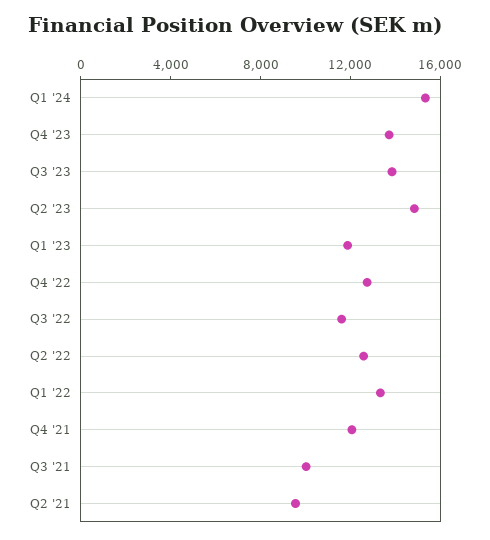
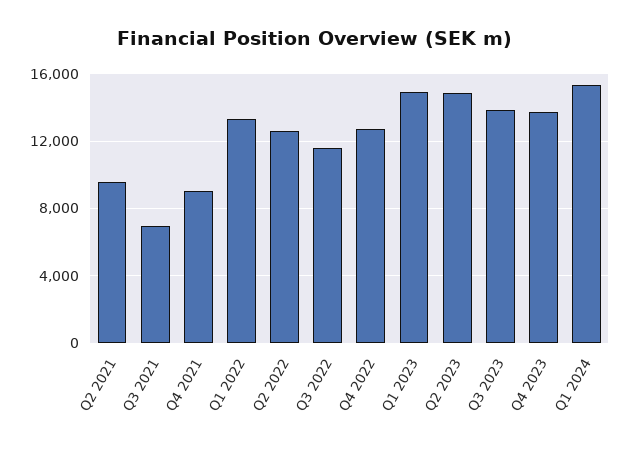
  {
    "Q1 '24": 15500,
    "Q4 '23": 13500,
    "Q3 '23": 14000,
    "Q2 '23": 15000,
-   "Q1 '23": 12000,
+   "Q1 '23": 15000,
    "Q4 '22": 12500,
    "Q3 '22": 11500,
    "Q2 '22": 12500,
    "Q1 '22": 13500,
-   "Q4 '21": 12000,
+   "Q4 '21": 9000,
-   "Q3 '21": 10000,
+   "Q3 '21": 7000,
    "Q2 '21": 9500
  }

